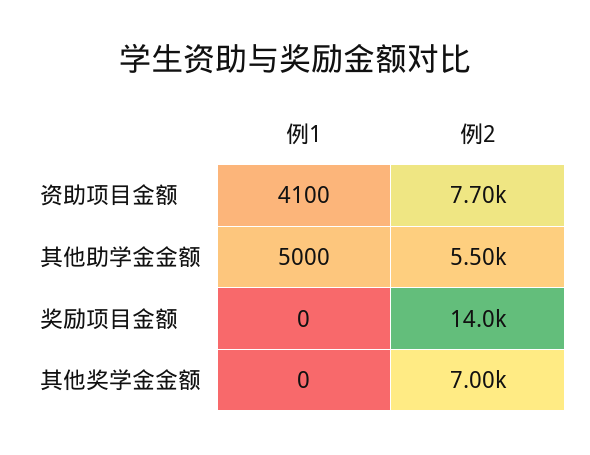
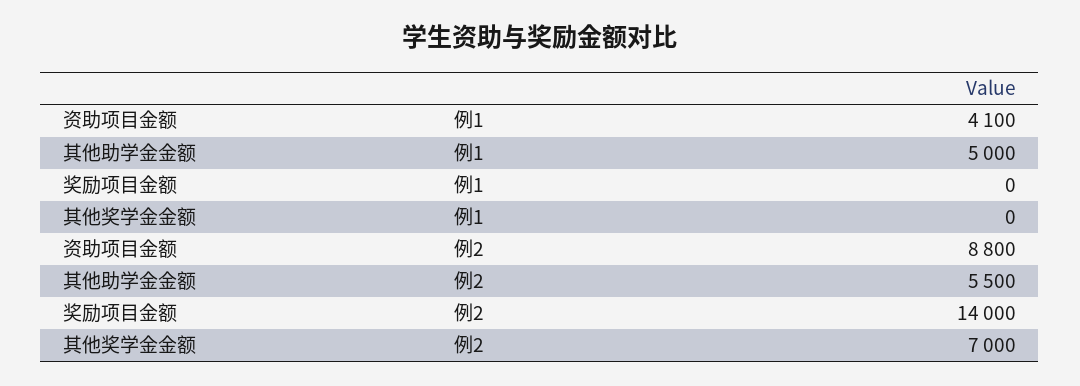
  {
    "例1": {
      "资助项目金额": 4100,
      "其他助学金金额": 5000,
      "奖励项目金额": 0,
      "其他奖学金金额": 0
    },
    "例2": {
-     "资助项目金额": 7700,
+     "资助项目金额": 8800,
      "其他助学金金额": 5500,
      "奖励项目金额": 14000,
      "其他奖学金金额": 7000
    }
  }

